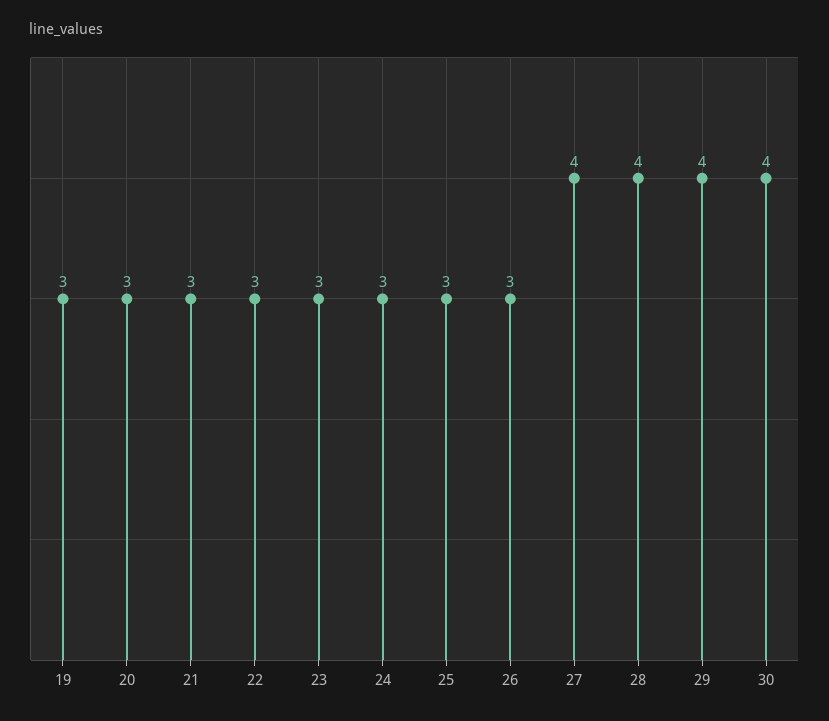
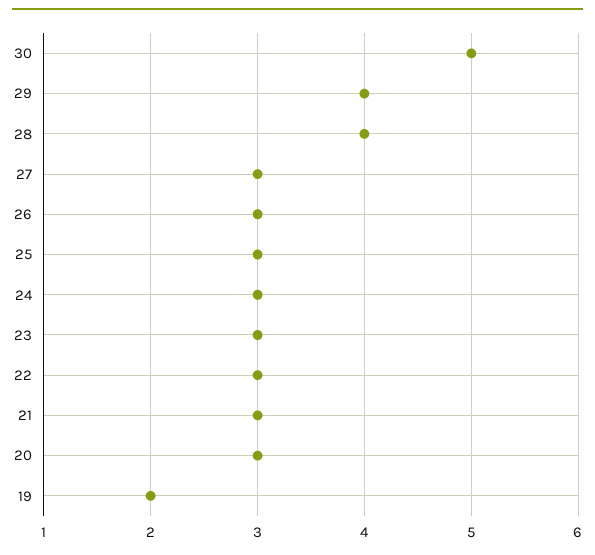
  {
-   "19": 3,
+   "19": 2,
    "20": 3,
    "21": 3,
    "22": 3,
    "23": 3,
    "24": 3,
    "25": 3,
    "26": 3,
-   "27": 4,
+   "27": 3,
    "28": 4,
    "29": 4,
-   "30": 4
+   "30": 5
  }

